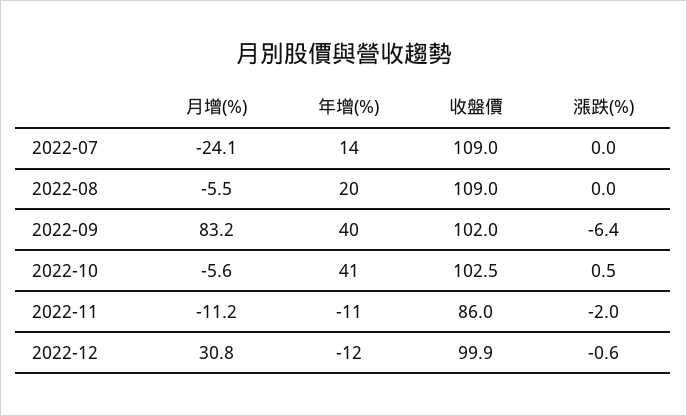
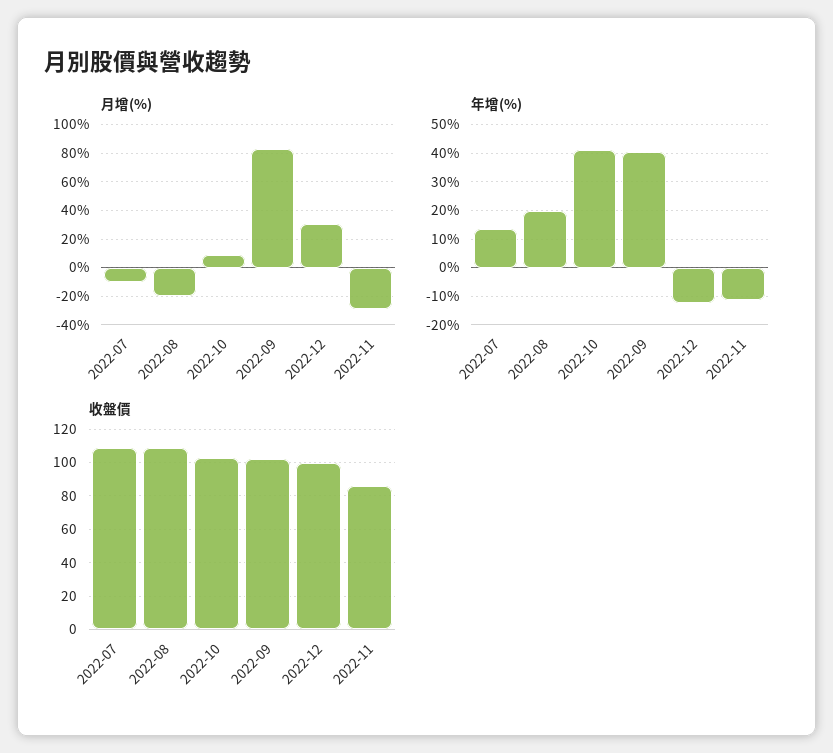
  {
    "月增(%)": {
-     "2022-07": -24.1,
+     "2022-07": -10,
-     "2022-08": -5.5,
+     "2022-08": -20,
      "2022-09": 83.2,
-     "2022-10": -5.6,
+     "2022-10": 10,
-     "2022-11": -11.2,
+     "2022-11": -30,
      "2022-12": 30.8
    },
    "年增(%)": {
      "2022-07": 14,
      "2022-08": 20,
      "2022-09": 40,
      "2022-10": 41,
      "2022-11": -11,
      "2022-12": -12
    },
    "收盤價": {
      "2022-07": 109,
      "2022-08": 109,
      "2022-09": 102,
      "2022-10": 102.5,
      "2022-11": 86,
      "2022-12": 99.9
-   },
+   }
-   "漲跌(%)": {
-     "2022-07": 0,
-     "2022-08": 0,
-     "2022-09": -6.4,
-     "2022-10": 0.5,
-     "2022-11": -2,
-     "2022-12": -0.6
-   }
  }

